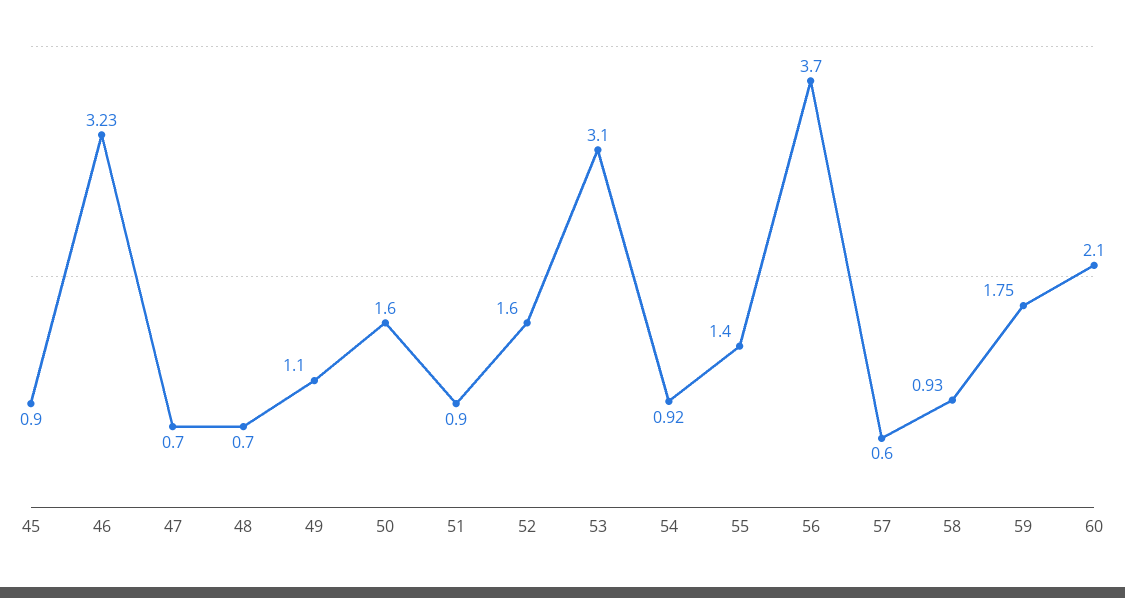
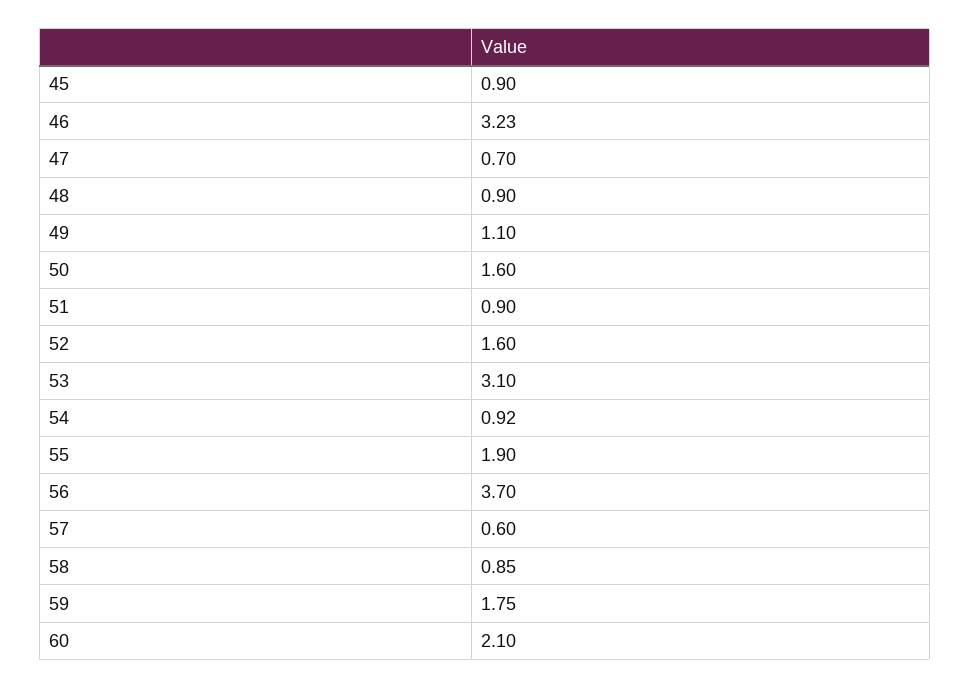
  {
    "45": 0.9,
    "46": 3.23,
    "47": 0.7,
-   "48": 0.7,
+   "48": 0.9,
    "49": 1.1,
    "50": 1.6,
    "51": 0.9,
    "52": 1.6,
    "53": 3.1,
    "54": 0.92,
-   "55": 1.4,
+   "55": 1.9,
    "56": 3.7,
    "57": 0.6,
-   "58": 0.93,
+   "58": 0.85,
    "59": 1.75,
    "60": 2.1
  }

